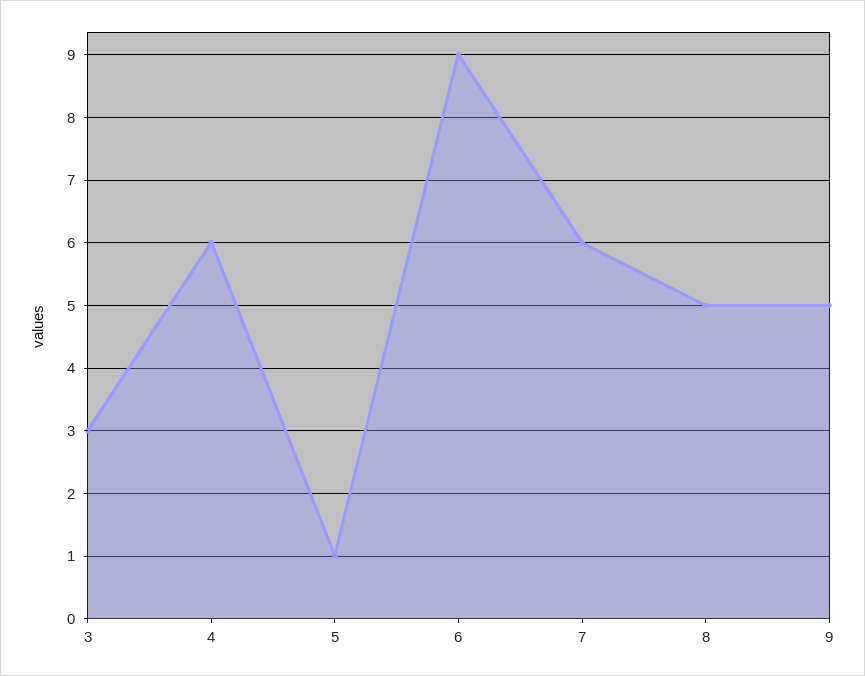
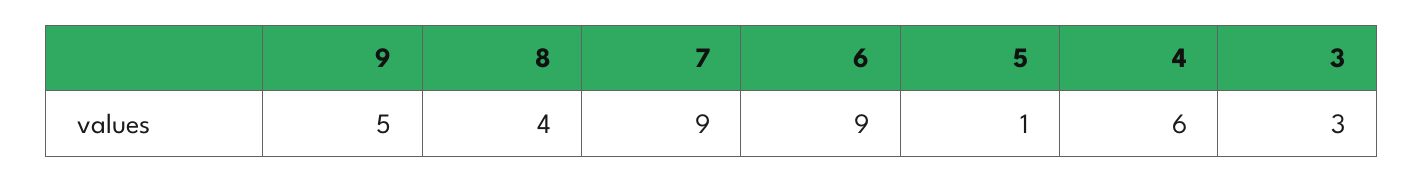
  {
    "3": 3,
    "4": 6,
    "5": 1,
    "6": 9,
-   "7": 6,
+   "7": 9,
-   "8": 5,
+   "8": 4,
    "9": 5
  }

